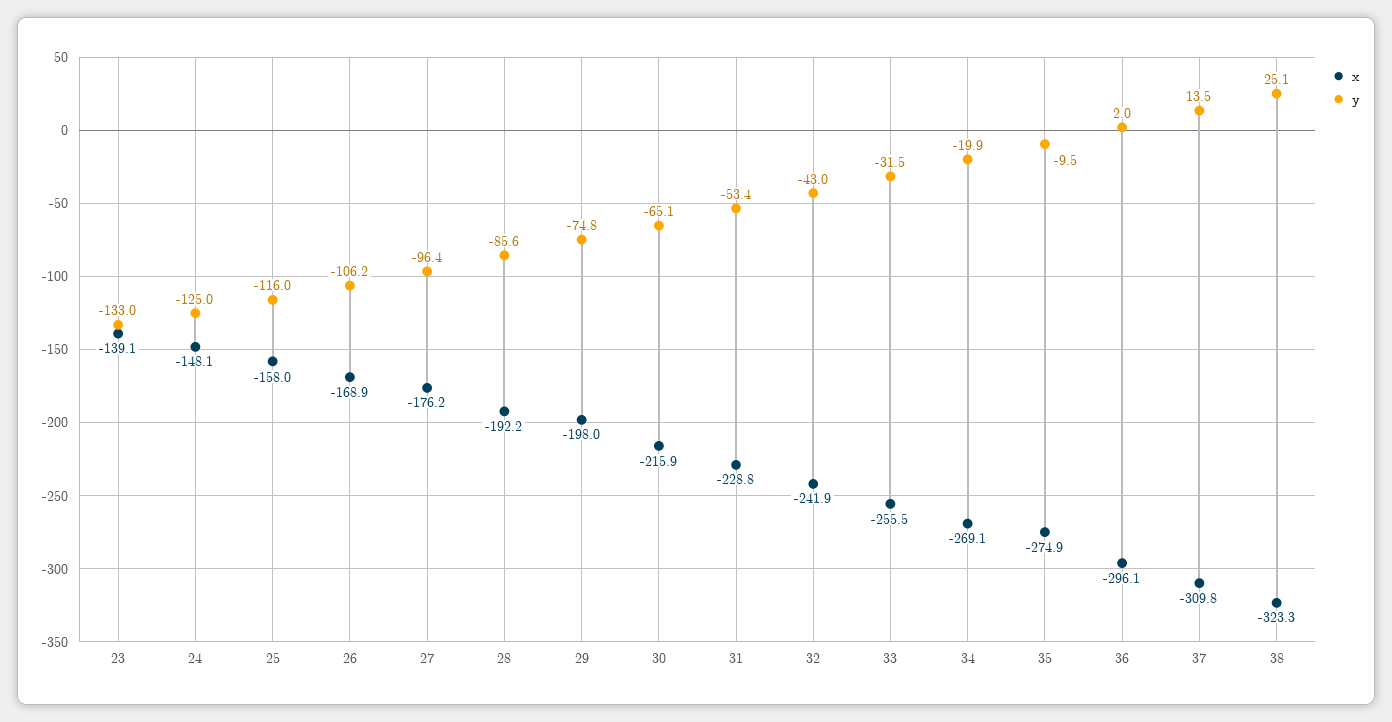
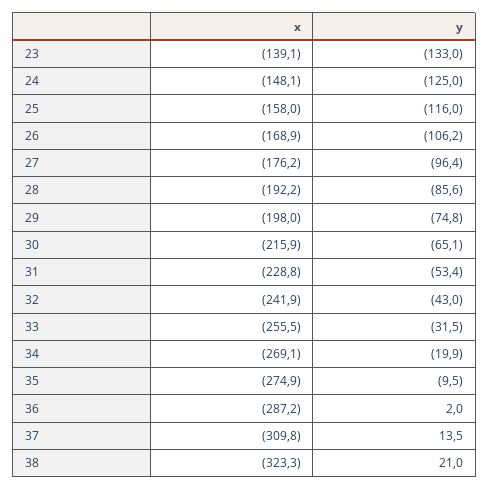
  {
    "x": {
      "23": -139.1,
      "24": -148.1,
      "25": -158,
      "26": -168.9,
      "27": -176.2,
      "28": -192.2,
      "29": -198,
      "30": -215.9,
      "31": -228.8,
      "32": -241.9,
      "33": -255.5,
      "34": -269.1,
      "35": -274.9,
-     "36": -296.1,
+     "36": -287.2,
      "37": -309.8,
      "38": -323.3
    },
    "y": {
      "23": -133,
      "24": -125,
      "25": -116,
      "26": -106.2,
      "27": -96.4,
      "28": -85.6,
      "29": -74.8,
      "30": -65.1,
      "31": -53.4,
      "32": -43,
      "33": -31.5,
      "34": -19.9,
      "35": -9.5,
      "36": 2,
      "37": 13.5,
-     "38": 25.1
+     "38": 21
    }
  }

